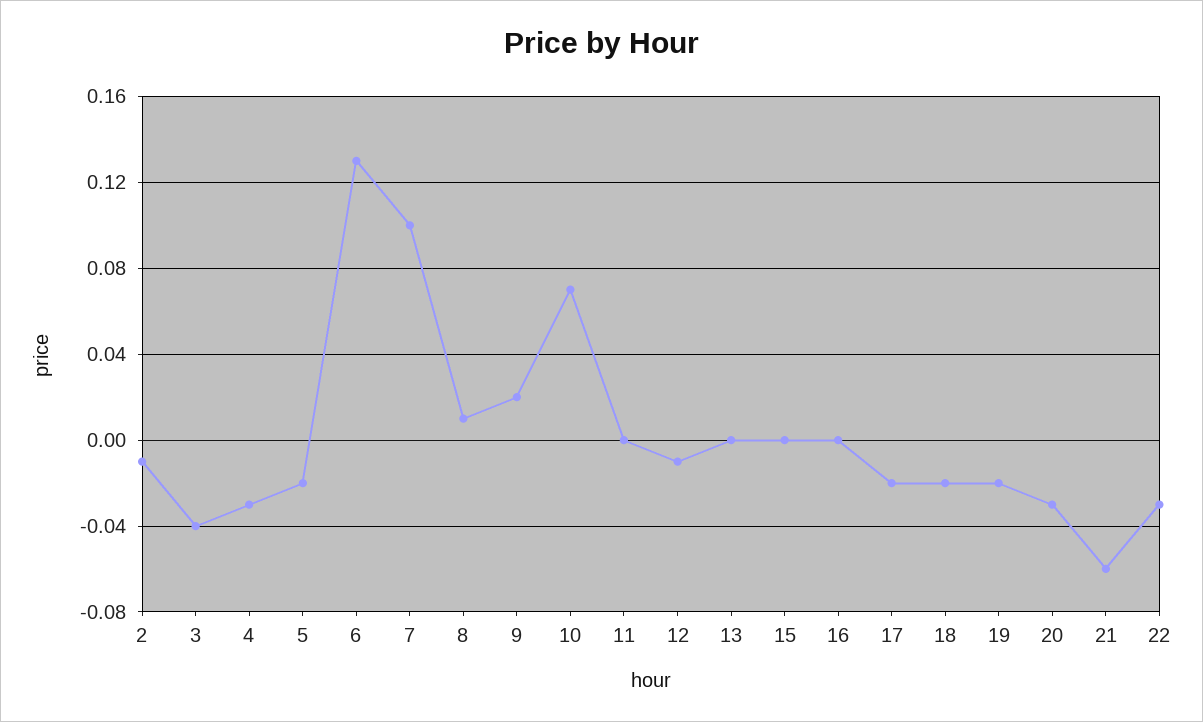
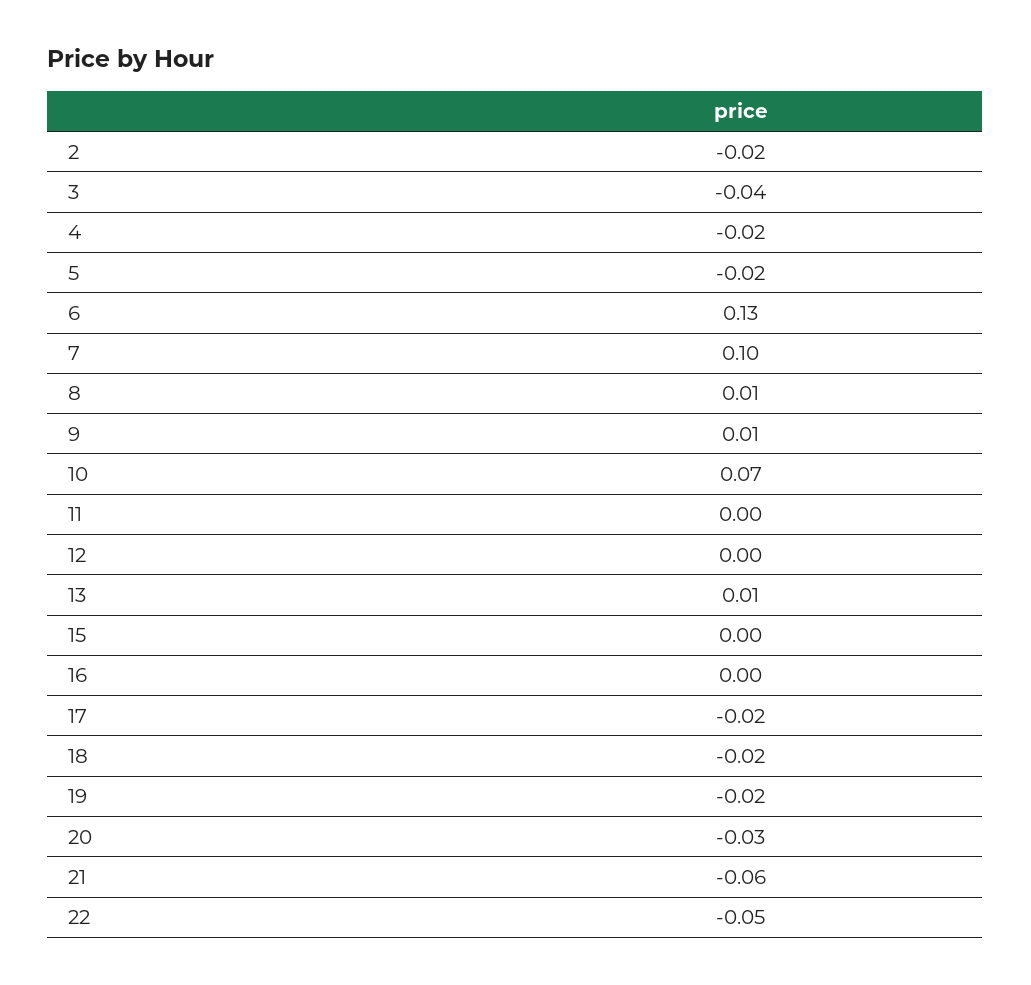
  {
-   "2": -0.01,
+   "2": -0.02,
    "3": -0.04,
-   "4": -0.03,
+   "4": -0.02,
    "5": -0.02,
    "6": 0.13,
    "7": 0.1,
    "8": 0.01,
-   "9": 0.02,
+   "9": 0.01,
    "10": 0.07,
    "11": 0,
-   "12": -0.01,
+   "12": 0,
-   "13": 0,
+   "13": 0.01,
    "15": 0,
    "16": 0,
    "17": -0.02,
    "18": -0.02,
    "19": -0.02,
    "20": -0.03,
    "21": -0.06,
-   "22": -0.03
+   "22": -0.05
  }

